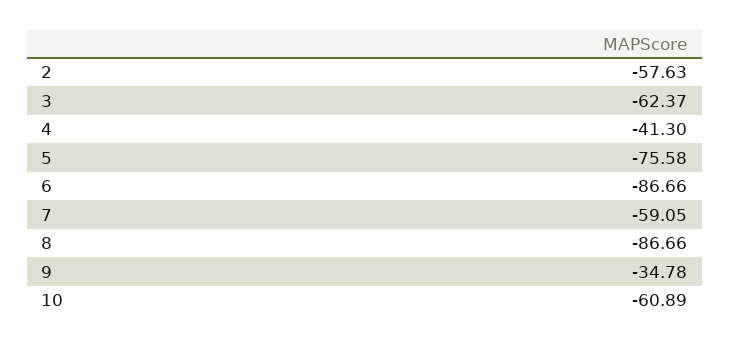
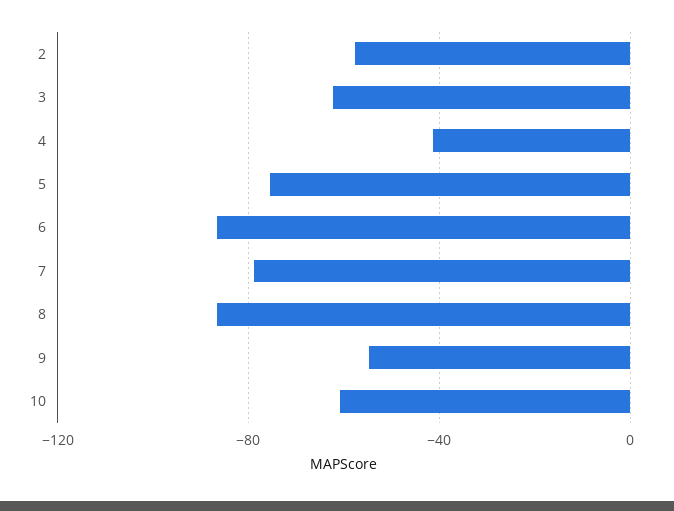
  {
    "2": -57.63,
    "3": -62.37,
    "4": -41.3,
    "5": -75.58,
    "6": -86.66,
-   "7": -59.05,
+   "7": -80,
    "8": -86.66,
-   "9": -34.78,
+   "9": -55,
    "10": -60.89
  }

